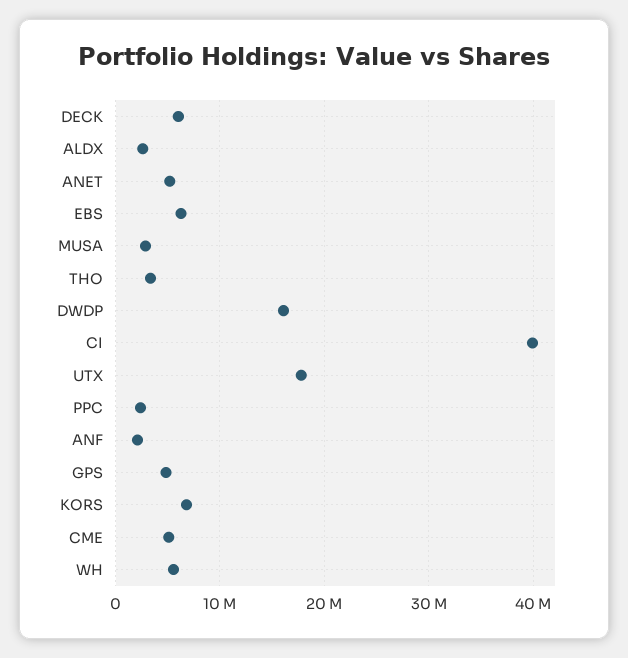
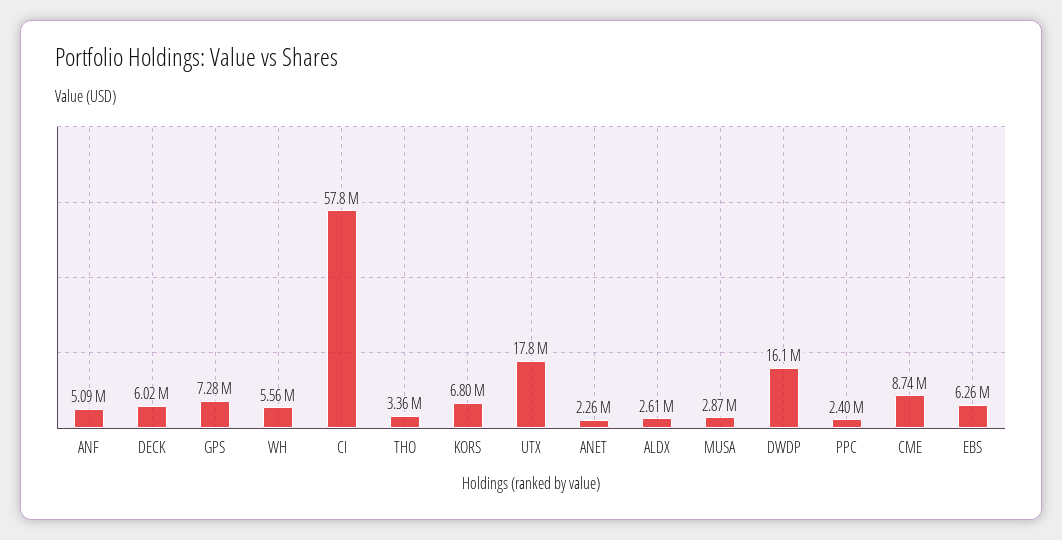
  {
    "DECK": 6020000,
    "ALDX": 2610000,
-   "ANET": 5000000,
+   "ANET": 2260000,
    "EBS": 6260000,
    "MUSA": 2870000,
    "THO": 3360000,
    "DWDP": 16100000,
-   "CI": 40000000,
+   "CI": 57800000,
    "UTX": 17800000,
    "PPC": 2400000,
-   "ANF": 2000000,
+   "ANF": 5090000,
-   "GPS": 5000000,
+   "GPS": 7280000,
    "KORS": 6800000,
-   "CME": 5000000,
+   "CME": 8740000,
    "WH": 5560000
  }

